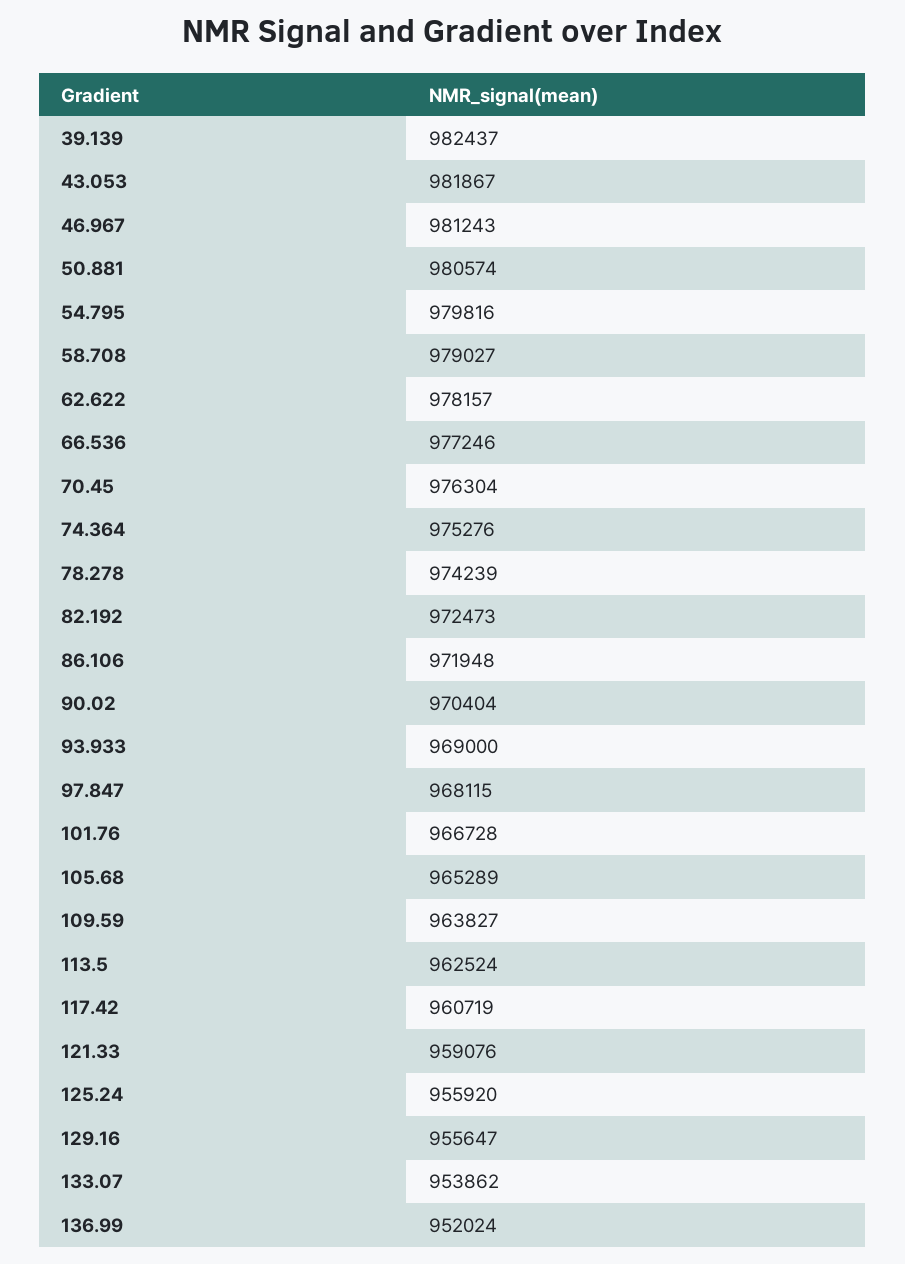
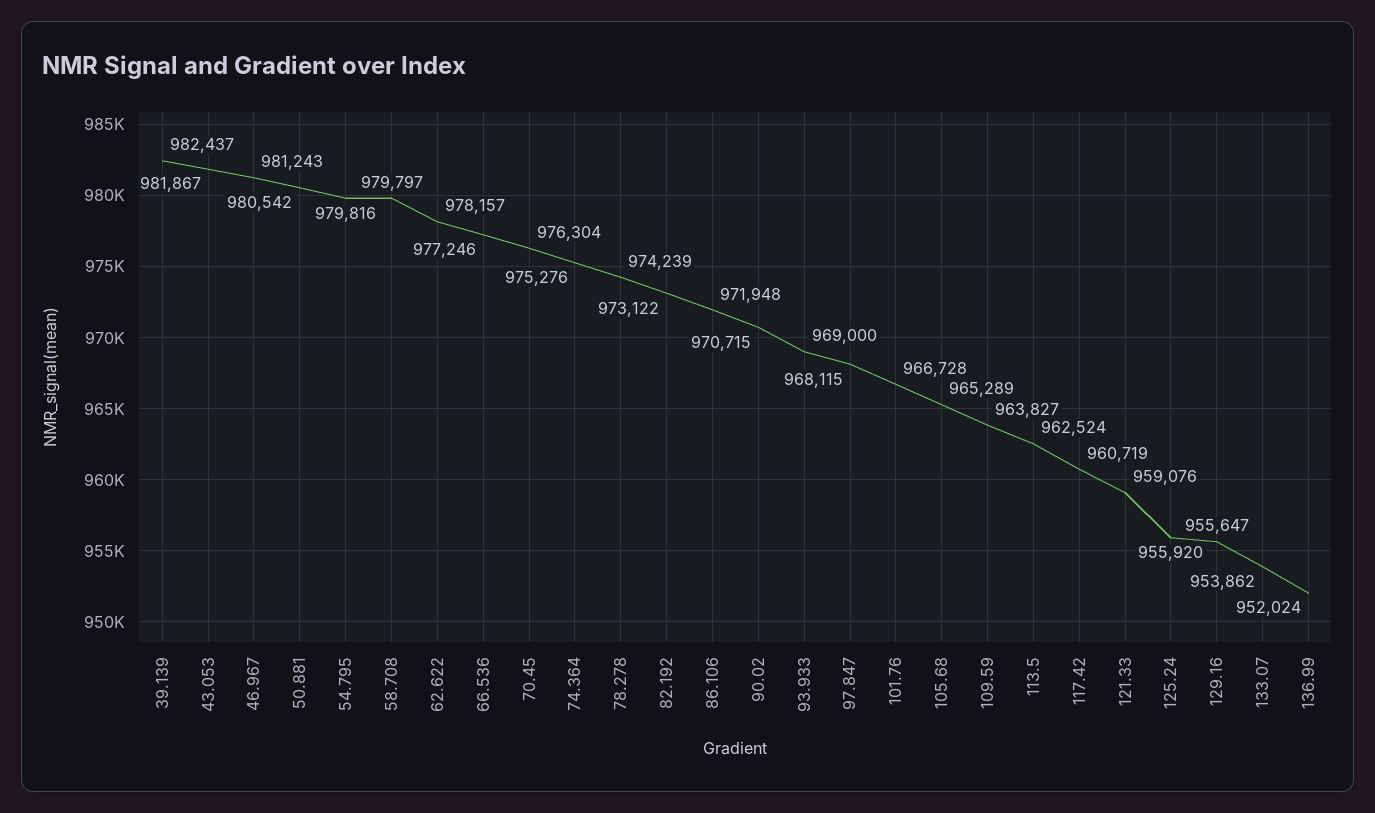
  {
    "39.139": 982437,
    "43.053": 981867,
    "46.967": 981243,
-   "50.881": 980574,
+   "50.881": 980542,
    "54.795": 979816,
-   "58.708": 979027,
+   "58.708": 979797,
    "62.622": 978157,
    "66.536": 977246,
    "70.45": 976304,
    "74.364": 975276,
    "78.278": 974239,
-   "82.192": 972473,
+   "82.192": 973122,
    "86.106": 971948,
-   "90.02": 970404,
+   "90.02": 970715,
    "93.933": 969000,
    "97.847": 968115,
    "101.76": 966728,
    "105.68": 965289,
    "109.59": 963827,
    "113.5": 962524,
    "117.42": 960719,
    "121.33": 959076,
    "125.24": 955920,
    "129.16": 955647,
    "133.07": 953862,
    "136.99": 952024
  }

